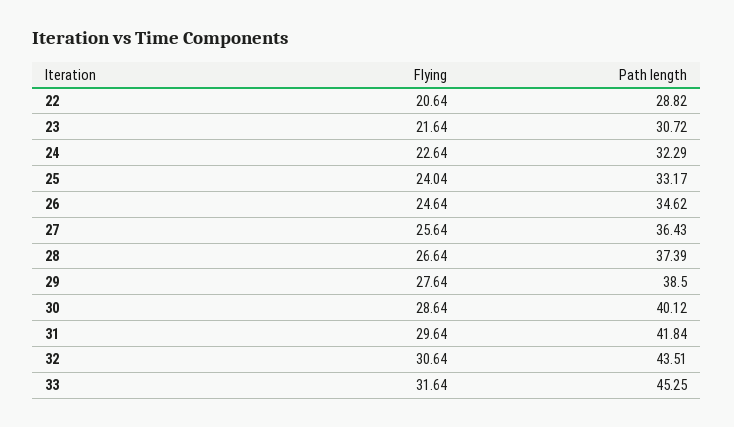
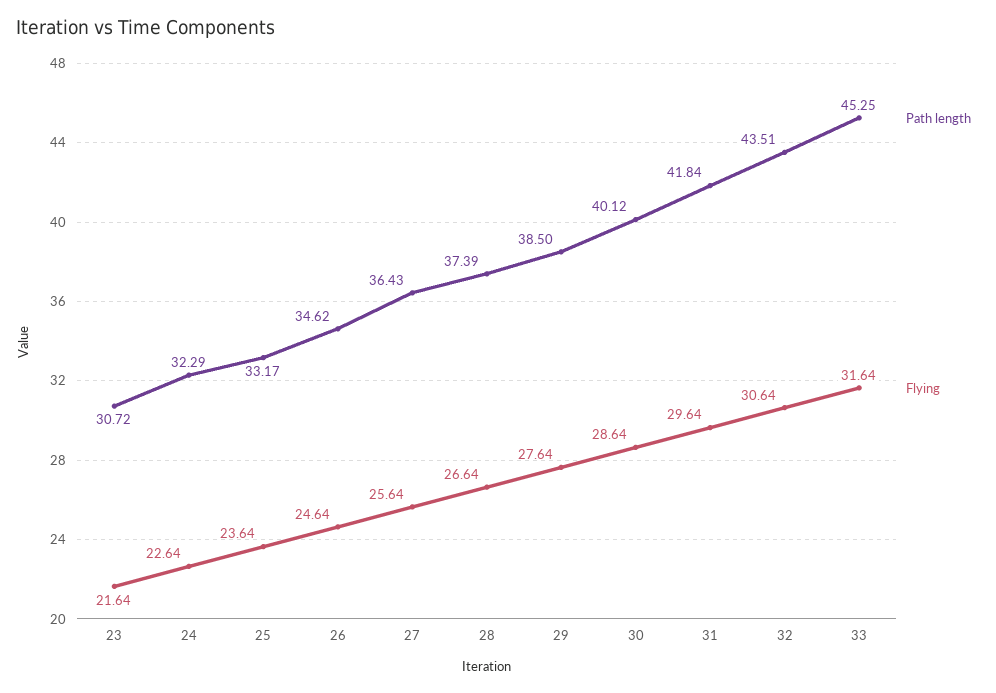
  {
    "Flying": {
-     "22": 20.64,
      "23": 21.64,
      "24": 22.64,
-     "25": 24.04,
+     "25": 23.64,
      "26": 24.64,
      "27": 25.64,
      "28": 26.64,
      "29": 27.64,
      "30": 28.64,
      "31": 29.64,
      "32": 30.64,
      "33": 31.64
    },
    "Path length": {
-     "22": 28.82,
      "23": 30.72,
      "24": 32.29,
      "25": 33.17,
      "26": 34.62,
      "27": 36.43,
      "28": 37.39,
      "29": 38.5,
      "30": 40.12,
      "31": 41.84,
      "32": 43.51,
      "33": 45.25
    }
  }

